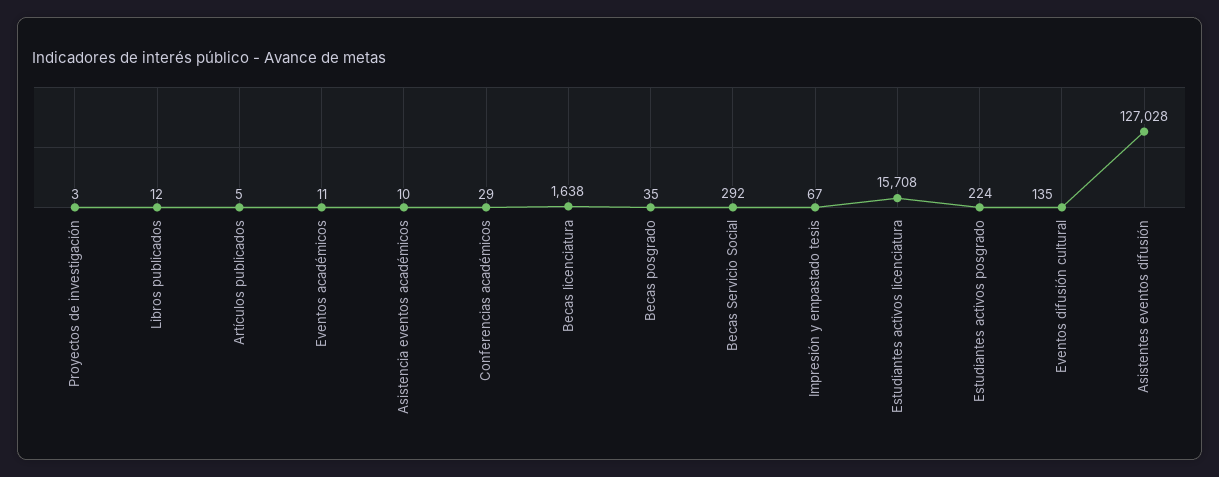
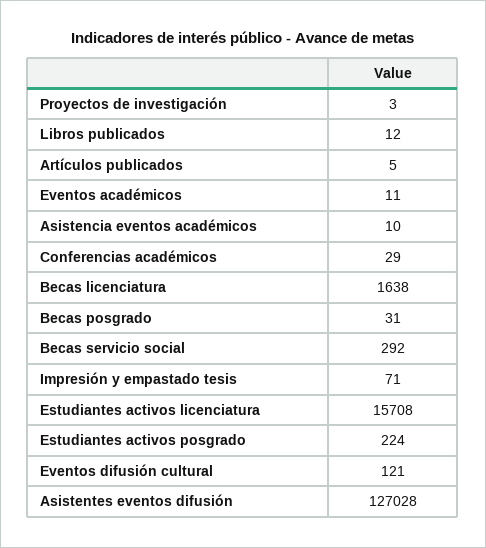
  {
    "Proyectos de investigación": 3,
    "Libros publicados": 12,
    "Artículos publicados": 5,
    "Eventos académicos": 11,
    "Asistencia eventos académicos": 10,
    "Conferencias académicos": 29,
    "Becas licenciatura": 1638,
-   "Becas posgrado": 35,
+   "Becas posgrado": 31,
    "Becas Servicio Social": 292,
-   "Impresión y empastado tesis": 67,
+   "Impresión y empastado tesis": 71,
    "Estudiantes activos licenciatura": 15708,
    "Estudiantes activos posgrado": 224,
-   "Eventos difusión cultural": 135,
+   "Eventos difusión cultural": 121,
    "Asistentes eventos difusión": 127028
  }

